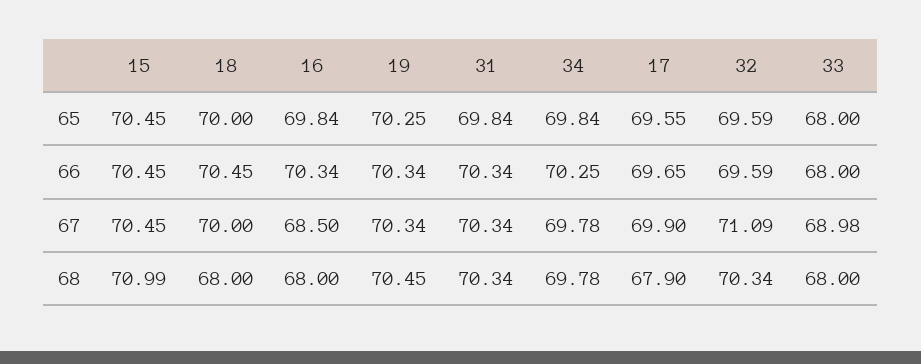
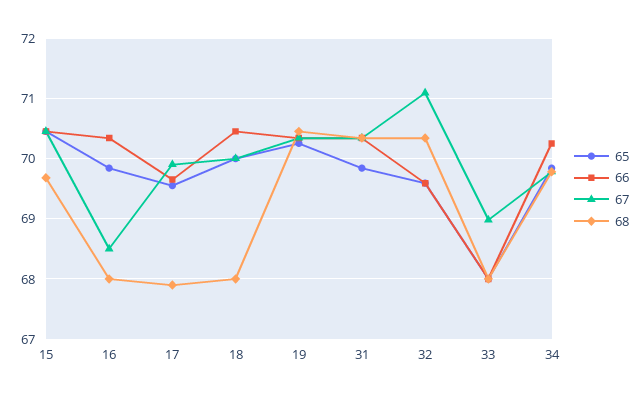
  {
    "65": {
      "15": 70.45,
      "18": 70,
      "16": 69.84,
      "19": 70.25,
      "31": 69.84,
      "34": 69.84,
      "17": 69.55,
      "32": 69.59,
      "33": 68
    },
    "66": {
      "15": 70.45,
      "18": 70.45,
      "16": 70.34,
      "19": 70.34,
      "31": 70.34,
      "34": 70.25,
      "17": 69.65,
      "32": 69.59,
      "33": 68
    },
    "67": {
      "15": 70.45,
      "18": 70,
      "16": 68.5,
      "19": 70.34,
      "31": 70.34,
      "34": 69.78,
      "17": 69.9,
      "32": 71.09,
      "33": 68.98
    },
    "68": {
-     "15": 70.99,
+     "15": 69.7,
      "18": 68,
      "16": 68,
      "19": 70.45,
      "31": 70.34,
      "34": 69.78,
      "17": 67.9,
      "32": 70.34,
      "33": 68
    }
  }

